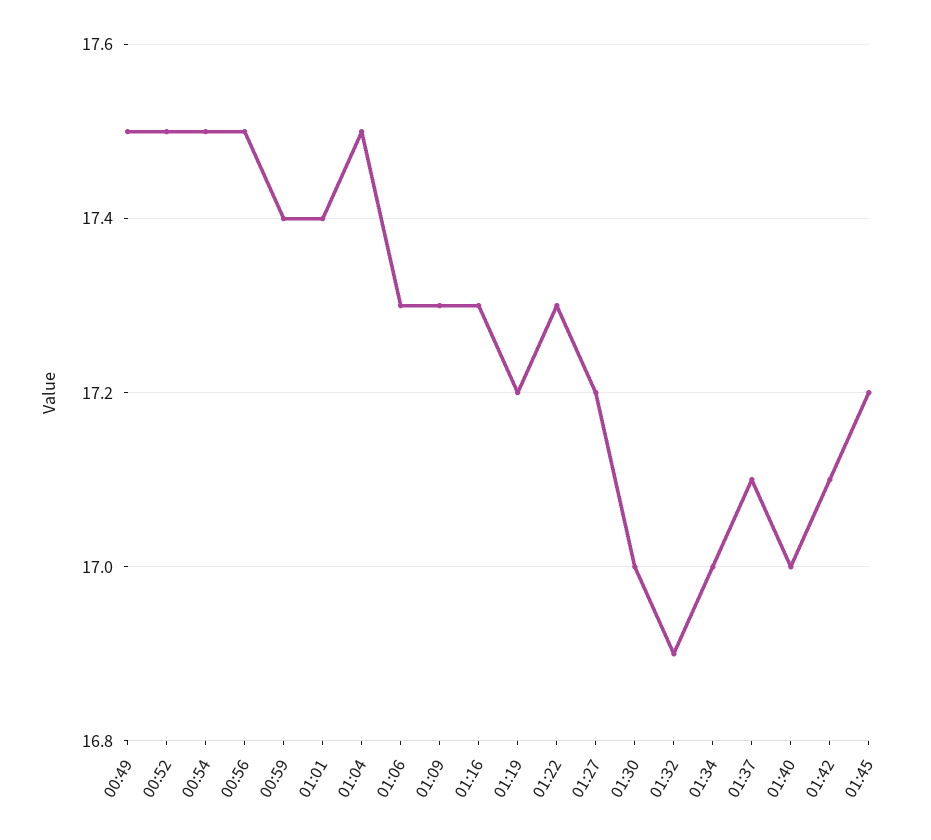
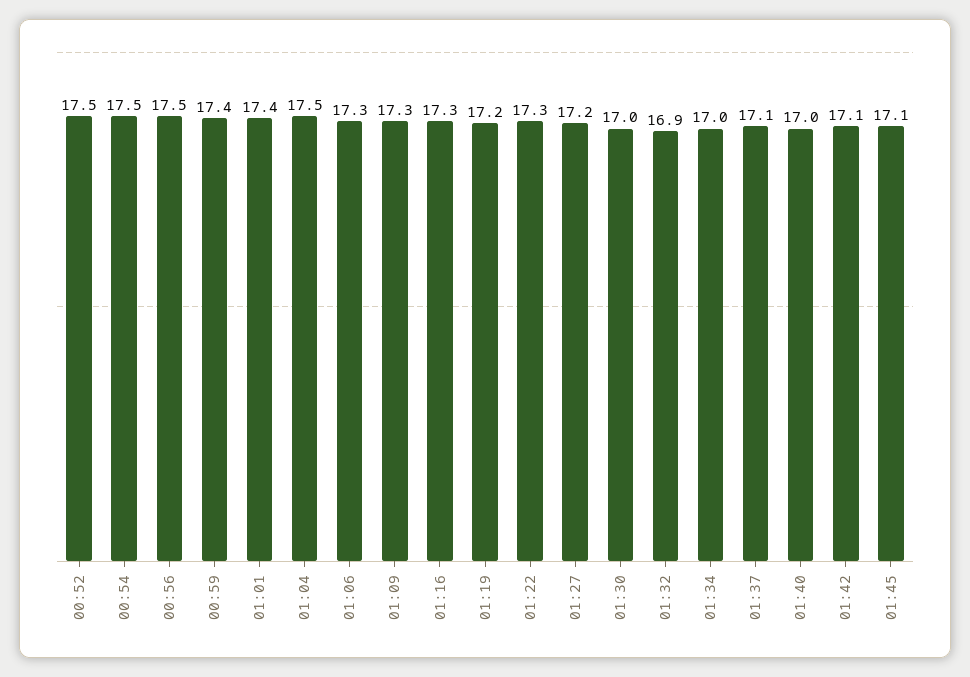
  {
-   "00:49": 17.5,
    "00:52": 17.5,
    "00:54": 17.5,
    "00:56": 17.5,
    "00:59": 17.4,
    "01:01": 17.4,
    "01:04": 17.5,
    "01:06": 17.3,
    "01:09": 17.3,
    "01:16": 17.3,
    "01:19": 17.2,
    "01:22": 17.3,
    "01:27": 17.2,
    "01:30": 17,
    "01:32": 16.9,
    "01:34": 17,
    "01:37": 17.1,
    "01:40": 17,
    "01:42": 17.1,
-   "01:45": 17.2
+   "01:45": 17.1
  }

